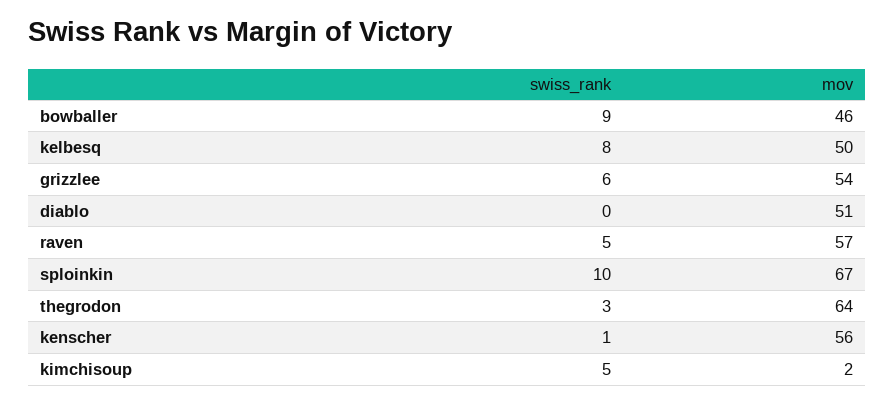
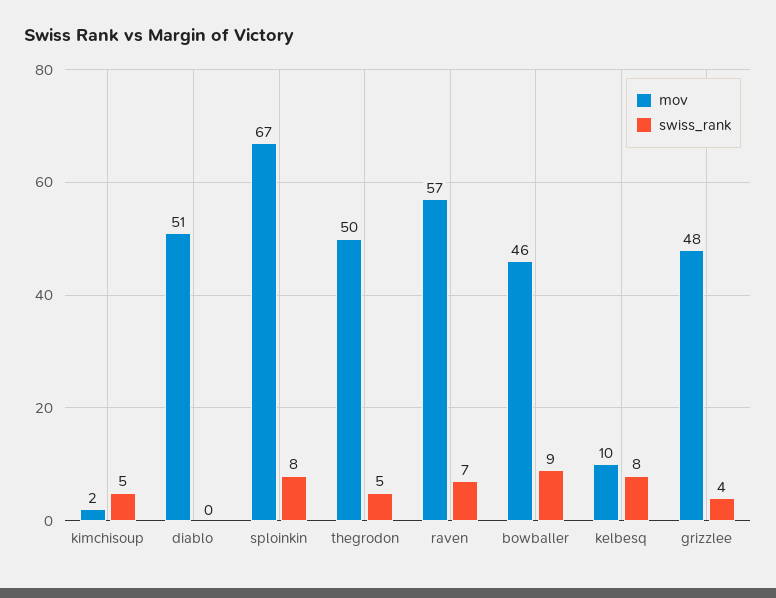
  {
    "swiss_rank": {
      "bowballer": 9,
      "kelbesq": 8,
-     "grizzlee": 6,
+     "grizzlee": 4,
      "diablo": 0,
-     "raven": 5,
+     "raven": 7,
-     "sploinkin": 10,
+     "sploinkin": 8,
-     "thegrodon": 3,
+     "thegrodon": 5,
-     "kenscher": 1,
      "kimchisoup": 5
    },
    "mov": {
      "bowballer": 46,
-     "kelbesq": 50,
+     "kelbesq": 10,
-     "grizzlee": 54,
+     "grizzlee": 48,
      "diablo": 51,
      "raven": 57,
      "sploinkin": 67,
-     "thegrodon": 64,
+     "thegrodon": 50,
-     "kenscher": 56,
      "kimchisoup": 2
    }
  }

